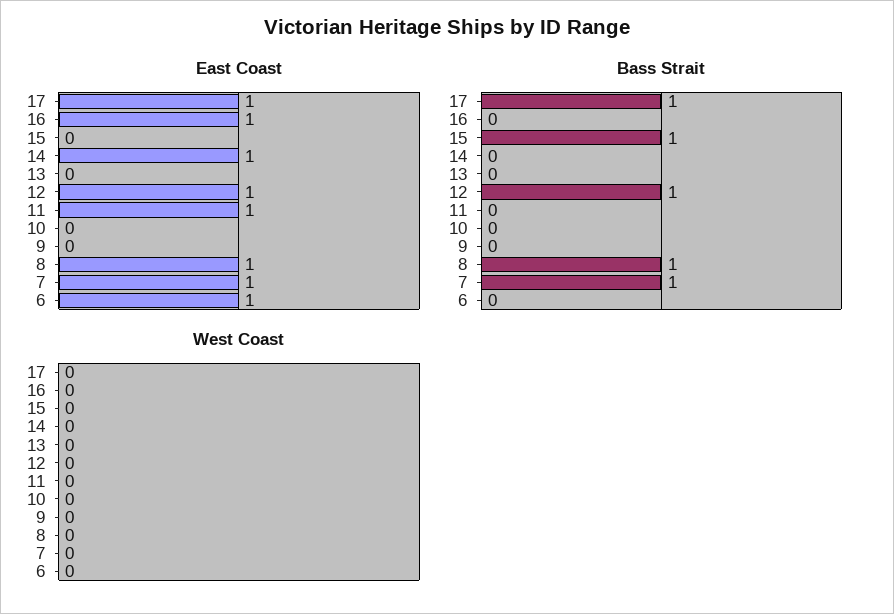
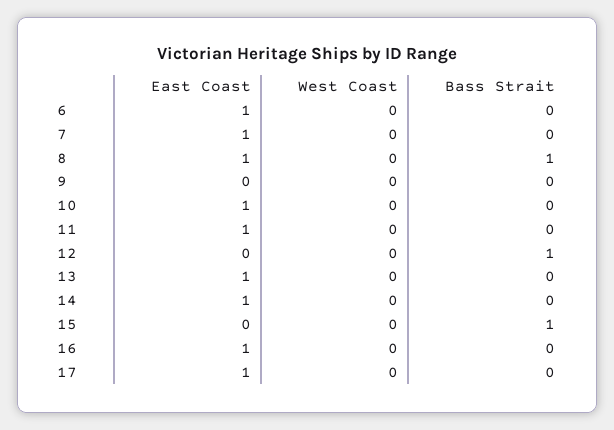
  {
    "East Coast": {
      "17": 1,
      "16": 1,
      "15": 0,
      "14": 1,
-     "13": 0,
+     "13": 1,
-     "12": 1,
+     "12": 0,
      "11": 1,
-     "10": 0,
+     "10": 1,
      "9": 0,
      "8": 1,
      "7": 1,
      "6": 1
    },
    "Bass Strait": {
-     "17": 1,
+     "17": 0,
      "16": 0,
      "15": 1,
      "14": 0,
      "13": 0,
      "12": 1,
      "11": 0,
      "10": 0,
      "9": 0,
      "8": 1,
-     "7": 1,
+     "7": 0,
      "6": 0
    },
    "West Coast": {
      "17": 0,
      "16": 0,
      "15": 0,
      "14": 0,
      "13": 0,
      "12": 0,
      "11": 0,
      "10": 0,
      "9": 0,
      "8": 0,
      "7": 0,
      "6": 0
    }
  }

